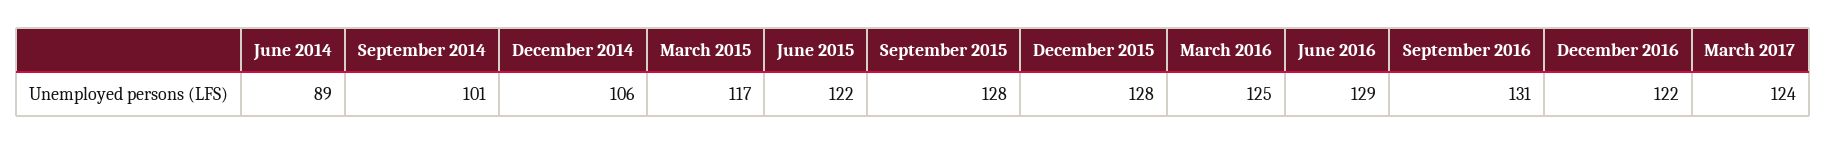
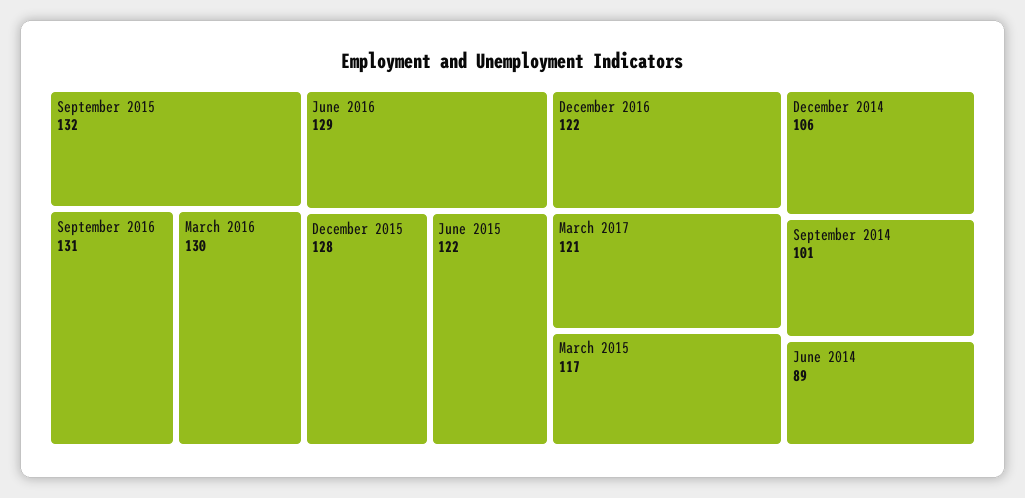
  {
    "June 2014": 89,
    "September 2014": 101,
    "December 2014": 106,
    "March 2015": 117,
    "June 2015": 122,
-   "September 2015": 128,
+   "September 2015": 132,
    "December 2015": 128,
-   "March 2016": 125,
+   "March 2016": 130,
    "June 2016": 129,
    "September 2016": 131,
    "December 2016": 122,
-   "March 2017": 124
+   "March 2017": 121
  }

